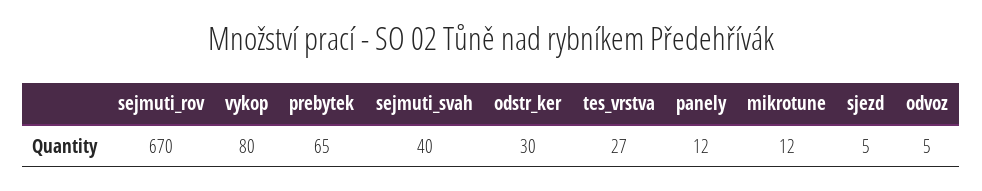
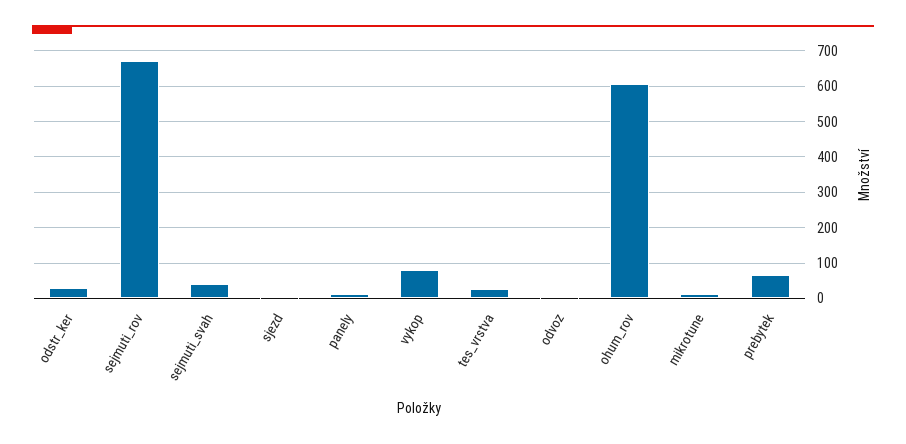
  {
    "sejmuti_rov": 670,
    "vykop": 80,
    "prebytek": 65,
    "sejmuti_svah": 40,
    "odstr_ker": 30,
    "tes_vrstva": 27,
    "panely": 12,
    "mikrotune": 12,
    "sjezd": 5,
-   "odvoz": 5
+   "odvoz": 5,
+   "ohum_rov": 600
  }

